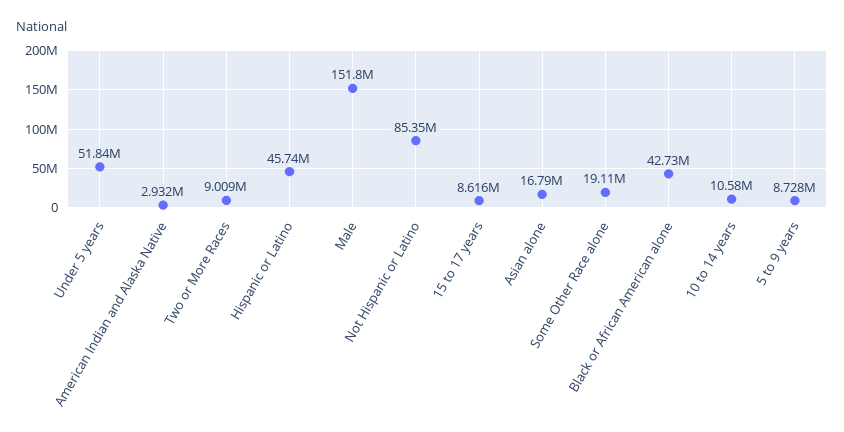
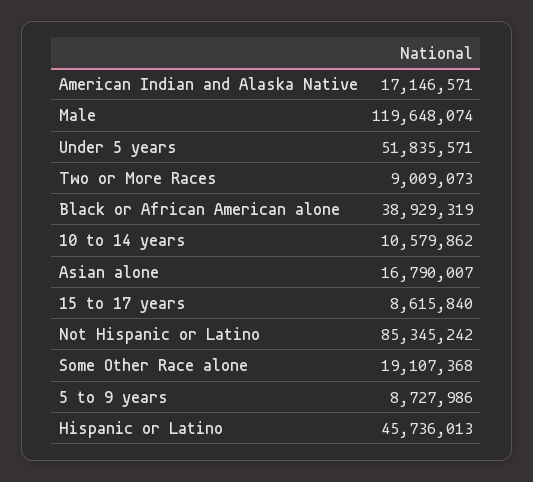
  {
    "Under 5 years": 51835571,
-   "American Indian and Alaska Native": 2932000,
+   "American Indian and Alaska Native": 17146571,
    "Two or More Races": 9009073,
    "Hispanic or Latino": 45736013,
-   "Male": 151800000,
+   "Male": 119648074,
    "Not Hispanic or Latino": 85345242,
    "15 to 17 years": 8615840,
    "Asian alone": 16790007,
    "Some Other Race alone": 19107368,
-   "Black or African American alone": 42730000,
+   "Black or African American alone": 38929319,
    "10 to 14 years": 10579862,
    "5 to 9 years": 8727986
  }

